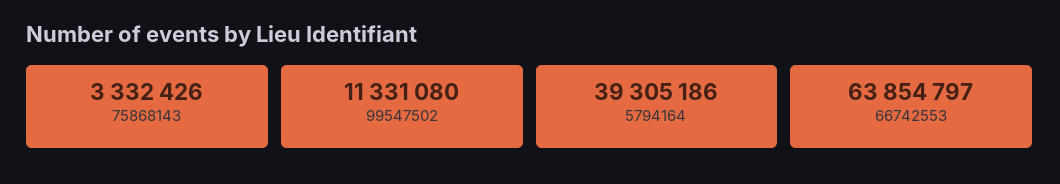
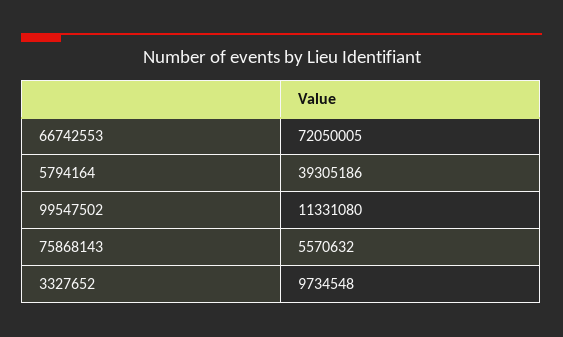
  {
-   "75868143": 3332426,
+   "75868143": 5570632,
    "99547502": 11331080,
    "5794164": 39305186,
-   "66742553": 63854797
+   "66742553": 72050005,
+   "3327652": 9734548
  }

